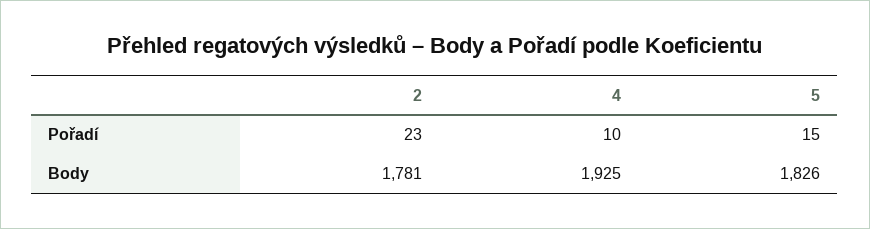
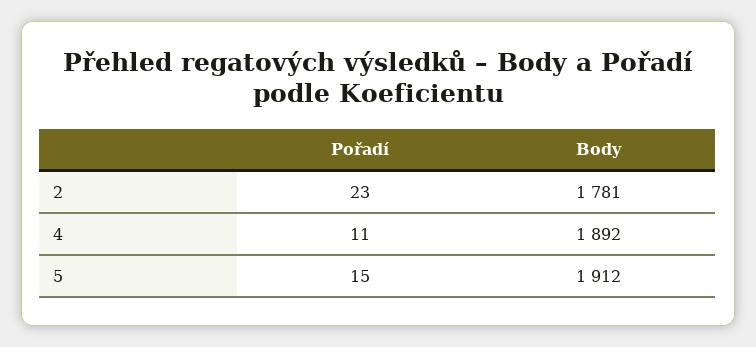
  {
    "2": {
      "Pořadí": 23,
      "Body": 1781
    },
    "4": {
-     "Pořadí": 10,
+     "Pořadí": 11,
-     "Body": 1925
+     "Body": 1892
    },
    "5": {
      "Pořadí": 15,
-     "Body": 1826
+     "Body": 1912
    }
  }

